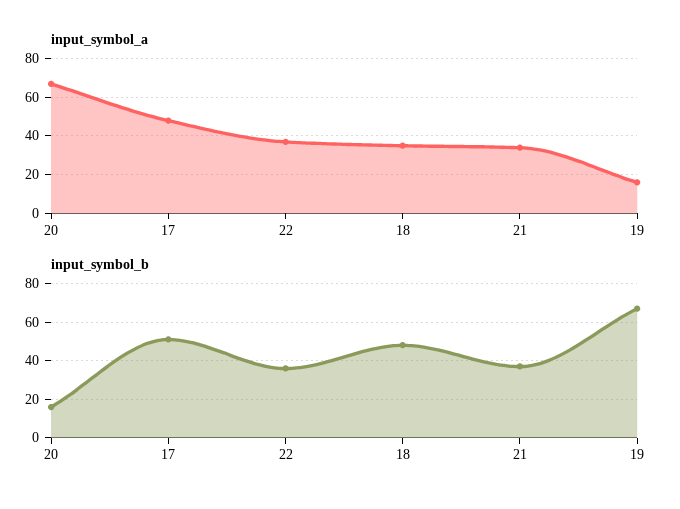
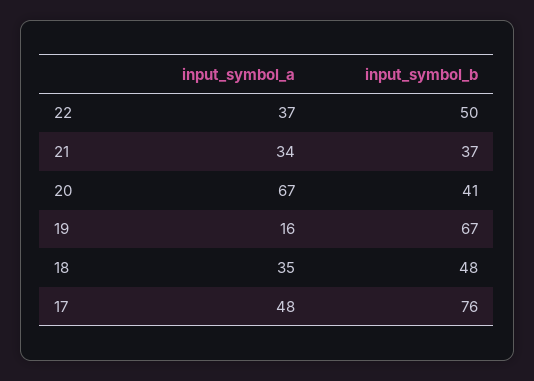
  {
    "input_symbol_a": {
      "20": 67,
      "17": 48,
      "22": 37,
      "18": 35,
      "21": 34,
      "19": 16
    },
    "input_symbol_b": {
-     "20": 15,
+     "20": 41,
-     "17": 50,
+     "17": 76,
-     "22": 35,
+     "22": 50,
      "18": 48,
      "21": 37,
      "19": 67
    }
  }

